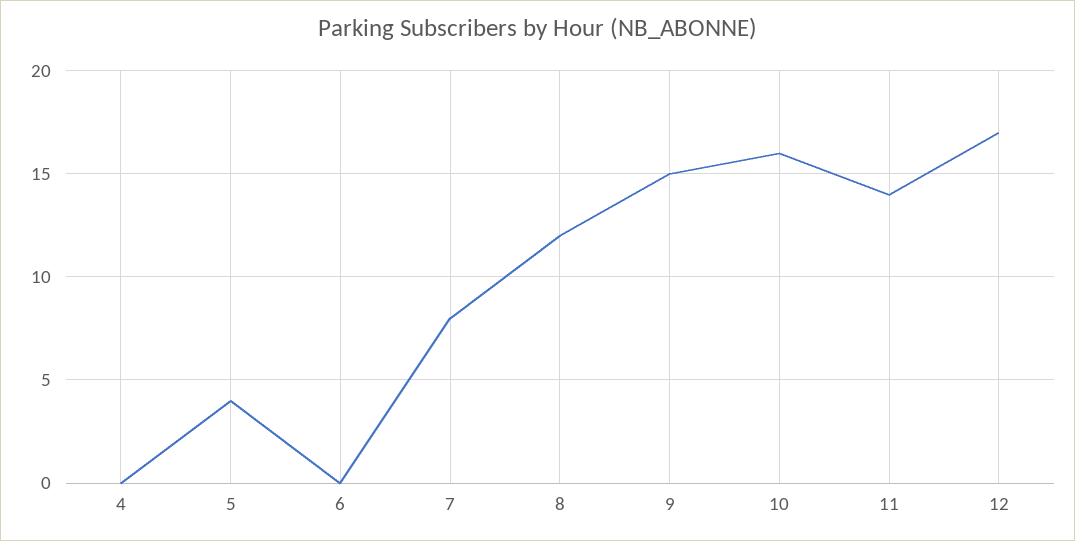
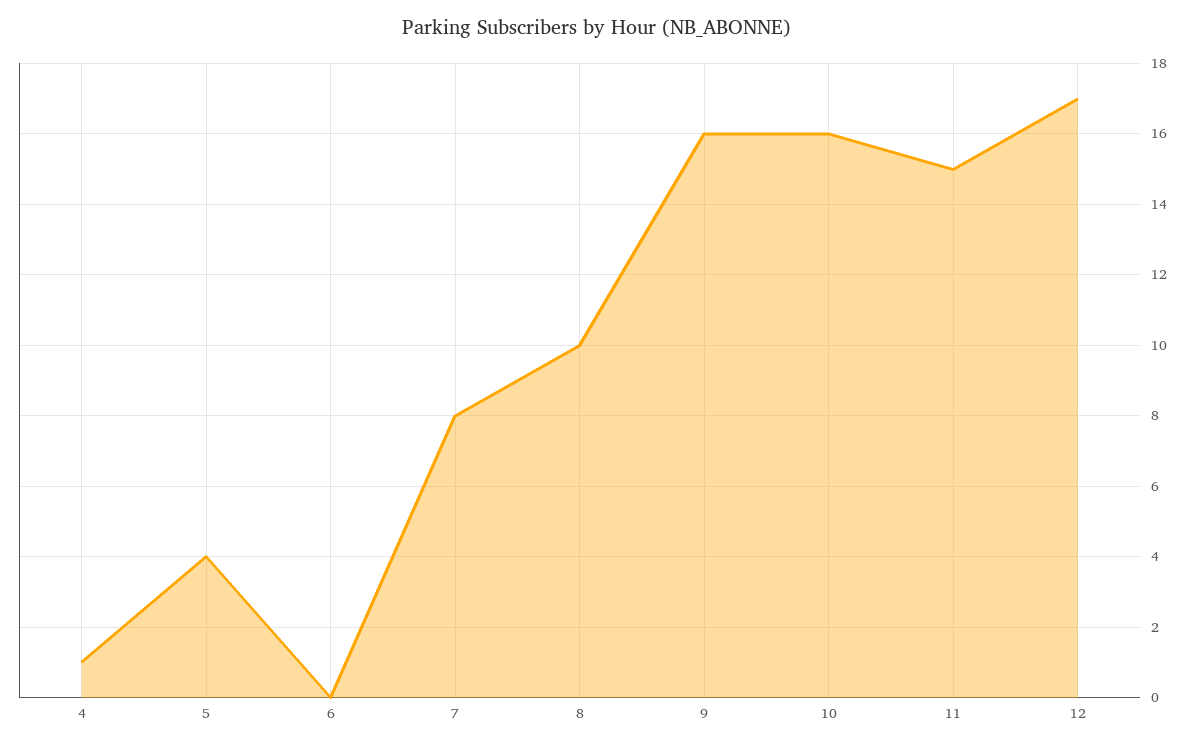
  {
-   "4": 0,
+   "4": 1,
    "5": 4,
    "6": 0,
    "7": 8,
-   "8": 12,
+   "8": 10,
-   "9": 15,
+   "9": 16,
    "10": 16,
-   "11": 14,
+   "11": 15,
    "12": 17
  }

